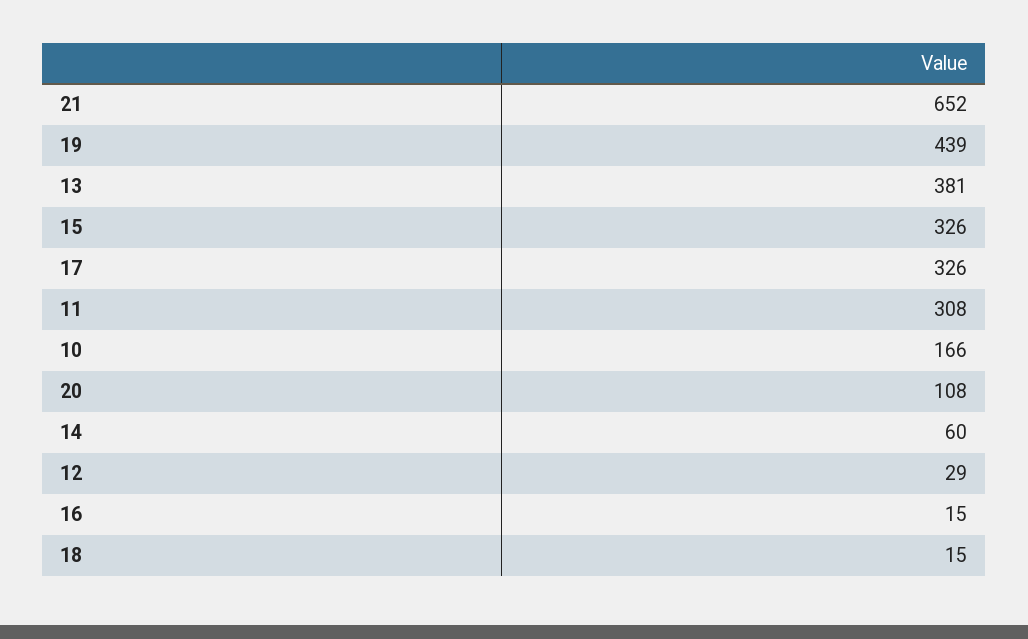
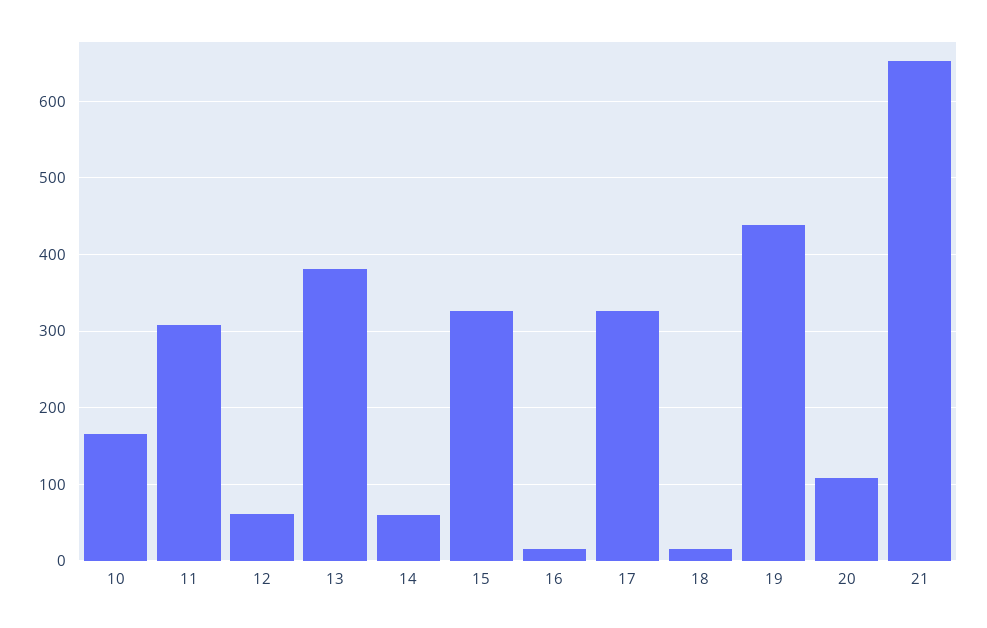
  {
    "21": 652,
    "19": 439,
    "13": 381,
    "15": 326,
    "17": 326,
    "11": 308,
    "10": 166,
    "20": 108,
    "14": 60,
-   "12": 29,
+   "12": 60,
    "16": 15,
    "18": 15
  }

